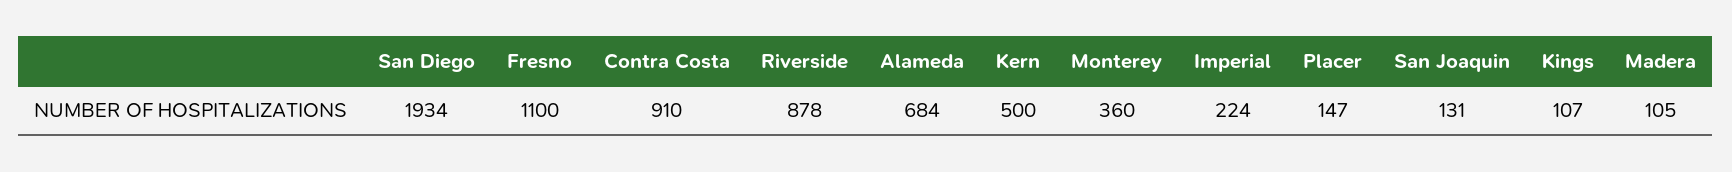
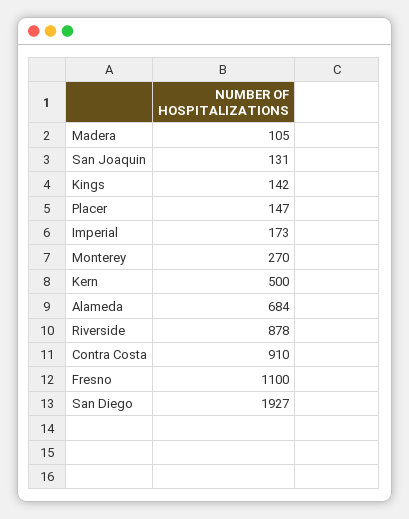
  {
-   "San Diego": 1934,
+   "San Diego": 1927,
    "Fresno": 1100,
    "Contra Costa": 910,
    "Riverside": 878,
    "Alameda": 684,
    "Kern": 500,
-   "Monterey": 360,
+   "Monterey": 270,
-   "Imperial": 224,
+   "Imperial": 173,
    "Placer": 147,
    "San Joaquin": 131,
-   "Kings": 107,
+   "Kings": 142,
    "Madera": 105
  }

